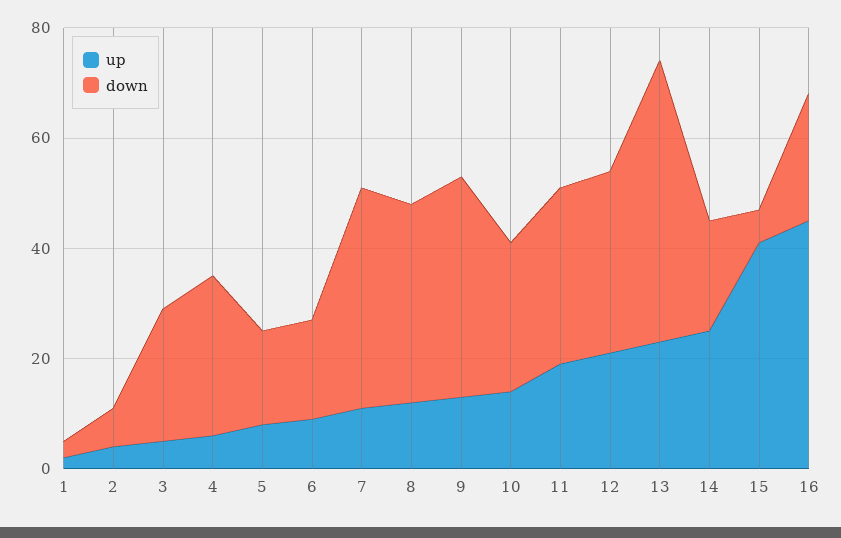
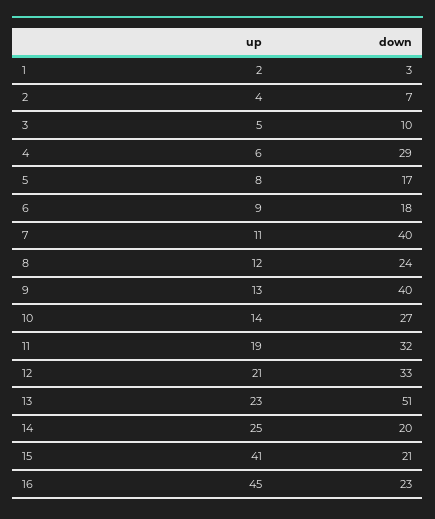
  {
    "up": {
      "1": 2,
      "2": 4,
      "3": 5,
      "4": 6,
      "5": 8,
      "6": 9,
      "7": 11,
      "8": 12,
      "9": 13,
      "10": 14,
      "11": 19,
      "12": 21,
      "13": 23,
      "14": 25,
      "15": 41,
      "16": 45
    },
    "down": {
      "1": 3,
      "2": 7,
-     "3": 25,
+     "3": 10,
      "4": 29,
      "5": 17,
      "6": 18,
      "7": 40,
-     "8": 35,
+     "8": 24,
      "9": 40,
      "10": 27,
      "11": 32,
      "12": 33,
      "13": 51,
      "14": 20,
-     "15": 5,
+     "15": 21,
      "16": 23
    }
  }

